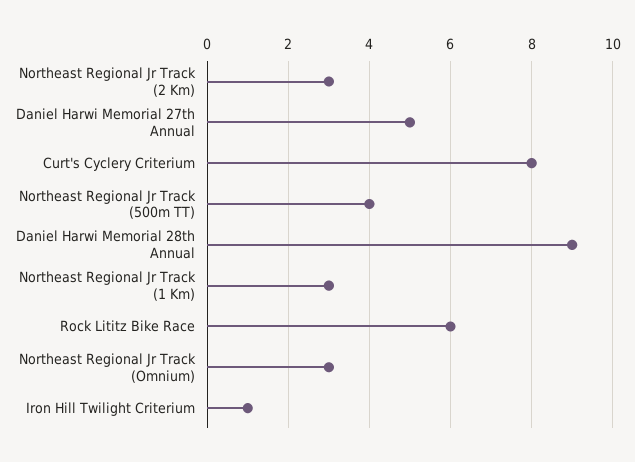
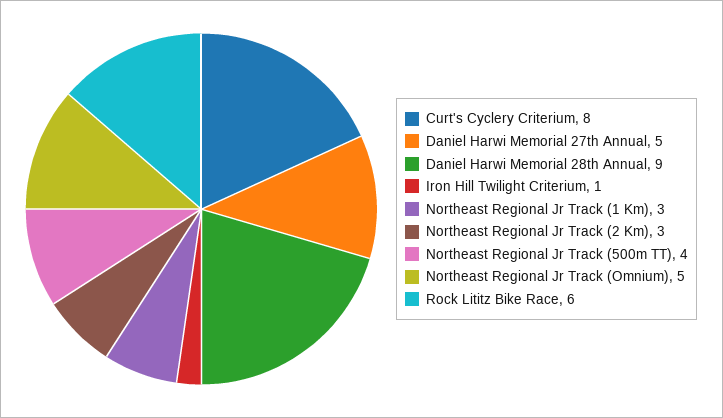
  {
    "Northeast Regional Jr Track (2 Km)": 3,
    "Daniel Harwi Memorial 27th Annual": 5,
    "Curt's Cyclery Criterium": 8,
    "Northeast Regional Jr Track (500m TT)": 4,
    "Daniel Harwi Memorial 28th Annual": 9,
    "Northeast Regional Jr Track (1 Km)": 3,
    "Rock Lititz Bike Race": 6,
-   "Northeast Regional Jr Track (Omnium)": 3,
+   "Northeast Regional Jr Track (Omnium)": 5,
    "Iron Hill Twilight Criterium": 1
  }

